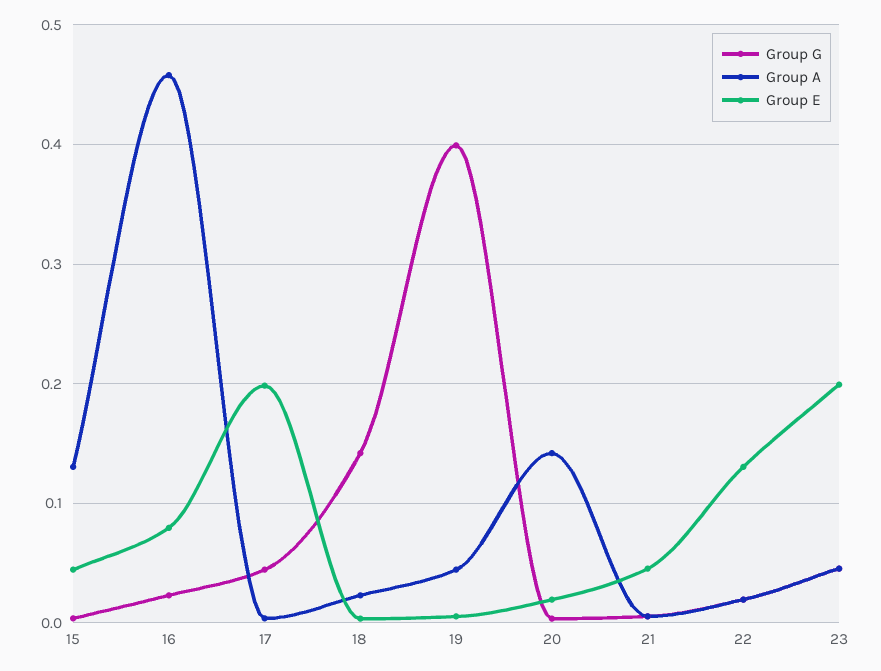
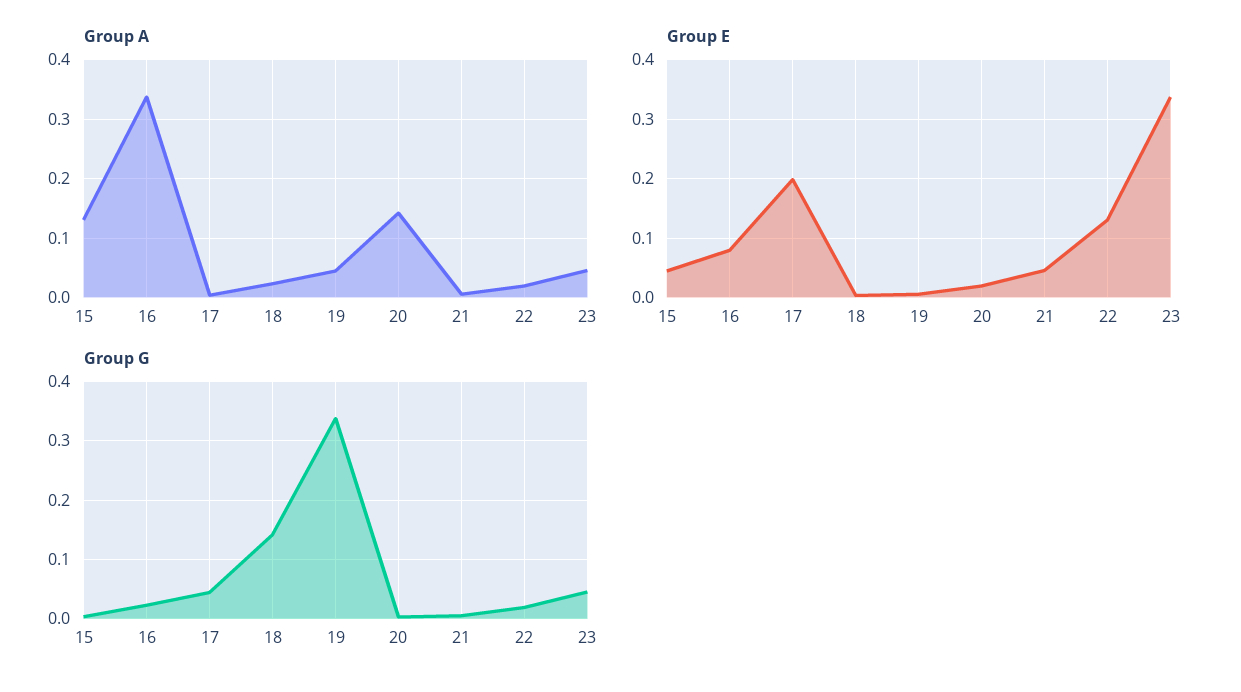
  {
    "Group G": {
      "15": 0,
      "16": 0.02,
      "17": 0.04,
      "18": 0.14,
-     "19": 0.4,
+     "19": 0.34,
      "20": 0,
      "21": 0.01,
      "22": 0.02,
      "23": 0.05
    },
    "Group A": {
      "15": 0.13,
-     "16": 0.46,
+     "16": 0.34,
      "17": 0,
      "18": 0.02,
      "19": 0.04,
      "20": 0.14,
      "21": 0.01,
      "22": 0.02,
      "23": 0.05
    },
    "Group E": {
      "15": 0.04,
      "16": 0.08,
      "17": 0.2,
      "18": 0,
      "19": 0.01,
      "20": 0.02,
      "21": 0.05,
      "22": 0.13,
-     "23": 0.2
+     "23": 0.34
    }
  }

